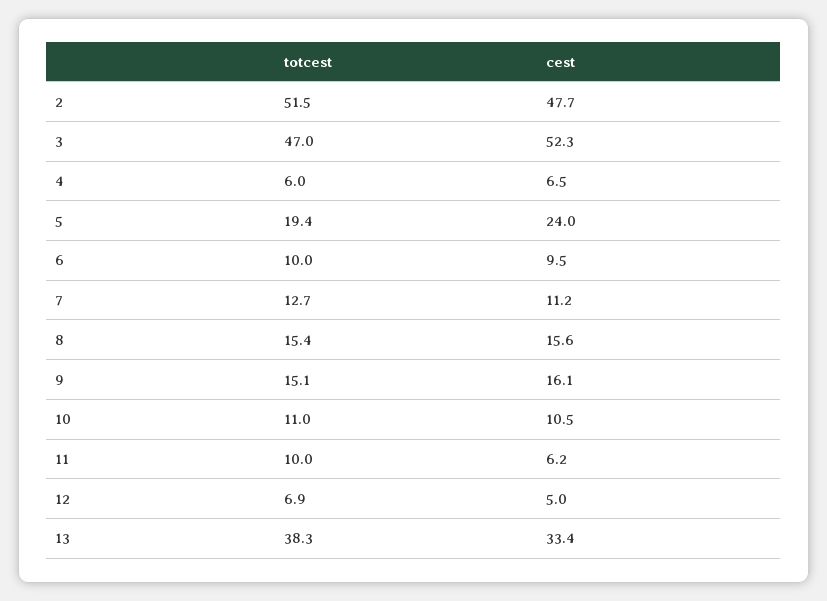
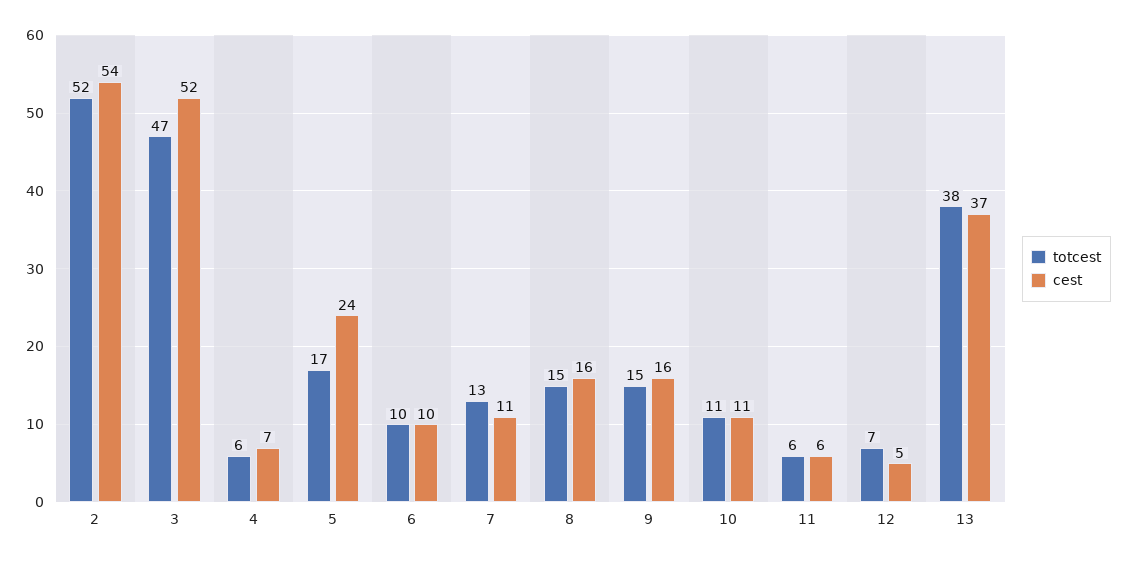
  {
    "totcest": {
      "2": 51.5,
      "3": 47,
      "4": 6,
-     "5": 19.4,
+     "5": 17,
      "6": 10,
      "7": 12.7,
      "8": 15.4,
      "9": 15.1,
      "10": 11,
-     "11": 10,
+     "11": 6,
      "12": 6.9,
      "13": 38.3
    },
    "cest": {
-     "2": 47.7,
+     "2": 54,
      "3": 52.3,
      "4": 6.5,
      "5": 24,
      "6": 9.5,
      "7": 11.2,
      "8": 15.6,
      "9": 16.1,
      "10": 10.5,
      "11": 6.2,
      "12": 5,
-     "13": 33.4
+     "13": 37
    }
  }

